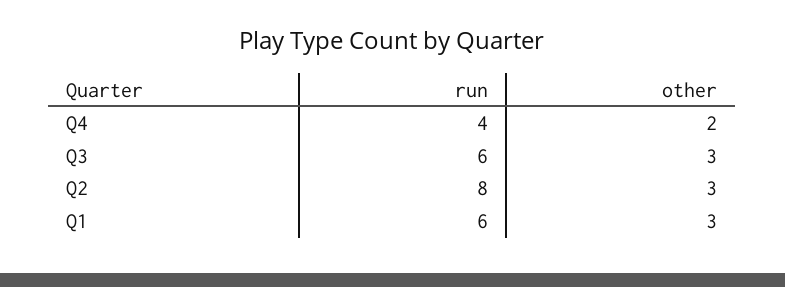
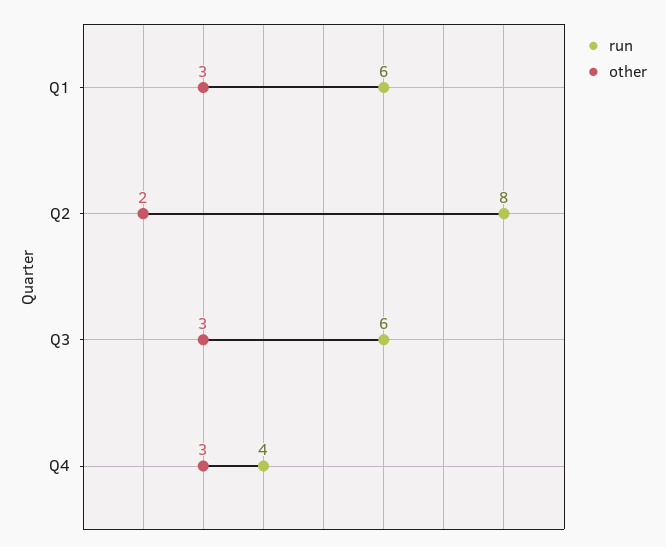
  {
    "run": {
      "Q4": 4,
      "Q3": 6,
      "Q2": 8,
      "Q1": 6
    },
    "other": {
-     "Q4": 2,
+     "Q4": 3,
      "Q3": 3,
-     "Q2": 3,
+     "Q2": 2,
      "Q1": 3
    }
  }

